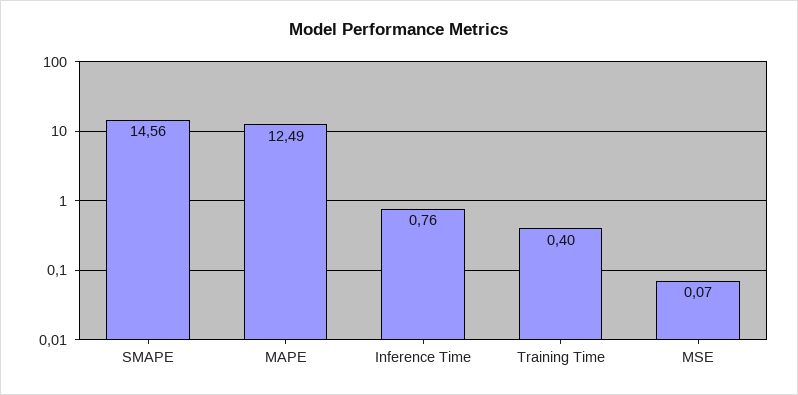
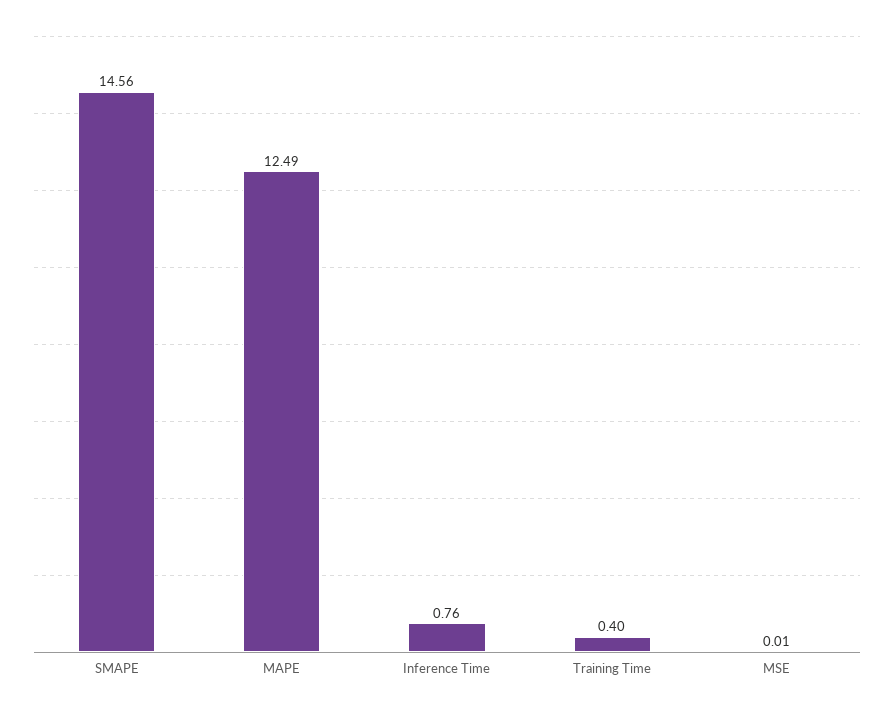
  {
    "SMAPE": 14.56,
    "MAPE": 12.49,
    "Inference Time": 0.76,
    "Training Time": 0.4,
-   "MSE": 0.07
+   "MSE": 0.01
  }

